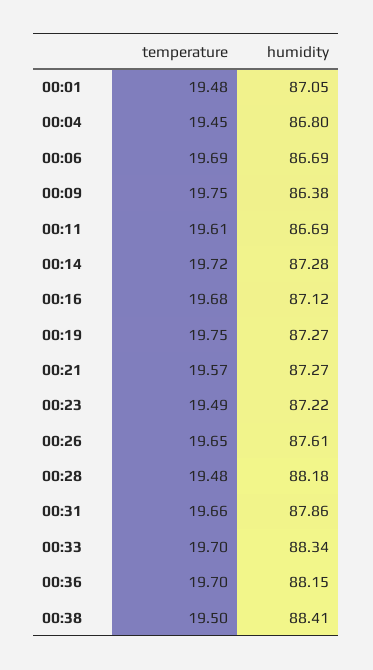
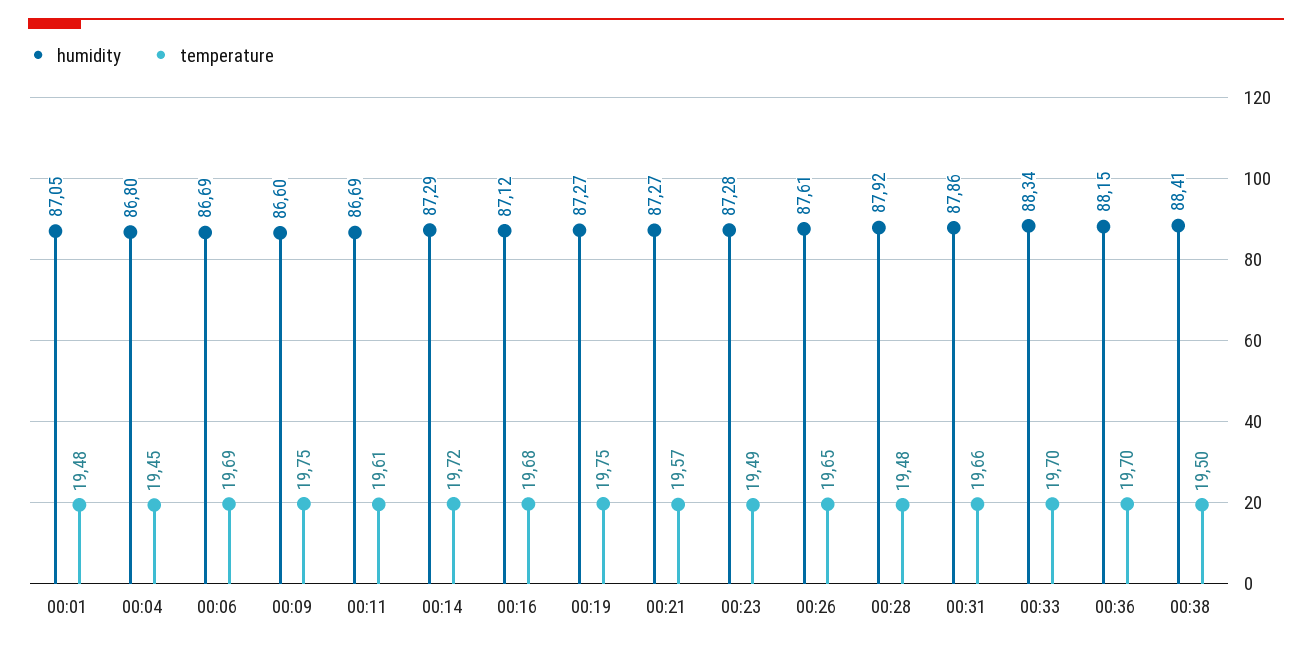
  {
    "temperature": {
      "00:01": 19.48,
      "00:04": 19.45,
      "00:06": 19.69,
      "00:09": 19.75,
      "00:11": 19.61,
      "00:14": 19.72,
      "00:16": 19.68,
      "00:19": 19.75,
      "00:21": 19.57,
      "00:23": 19.49,
      "00:26": 19.65,
      "00:28": 19.48,
      "00:31": 19.66,
      "00:33": 19.7,
      "00:36": 19.7,
      "00:38": 19.5
    },
    "humidity": {
      "00:01": 87.05,
      "00:04": 86.8,
      "00:06": 86.69,
-     "00:09": 86.38,
+     "00:09": 86.6,
      "00:11": 86.69,
-     "00:14": 87.28,
+     "00:14": 87.29,
      "00:16": 87.12,
      "00:19": 87.27,
      "00:21": 87.27,
-     "00:23": 87.22,
+     "00:23": 87.28,
      "00:26": 87.61,
-     "00:28": 88.18,
+     "00:28": 87.92,
      "00:31": 87.86,
      "00:33": 88.34,
      "00:36": 88.15,
      "00:38": 88.41
    }
  }

